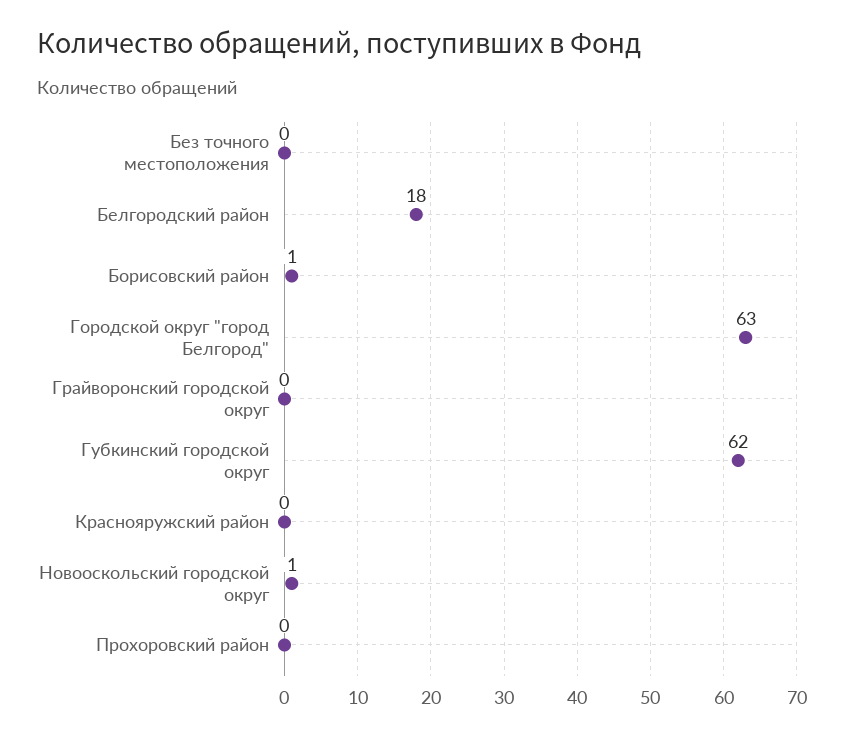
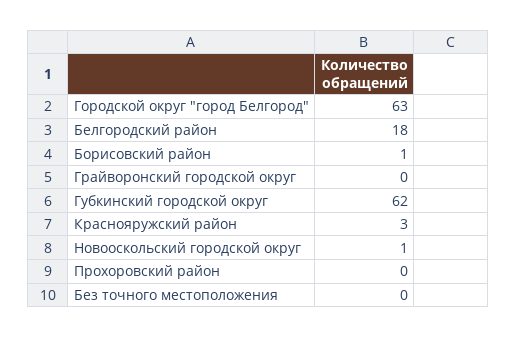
  {
    "Без точного местоположения": 0,
    "Белгородский район": 18,
    "Борисовский район": 1,
    "Городской округ \"город Белгород\"": 63,
    "Грайворонский городской округ": 0,
    "Губкинский городской округ": 62,
-   "Краснояружский район": 0,
+   "Краснояружский район": 3,
    "Новооскольский городской округ": 1,
    "Прохоровский район": 0
  }

